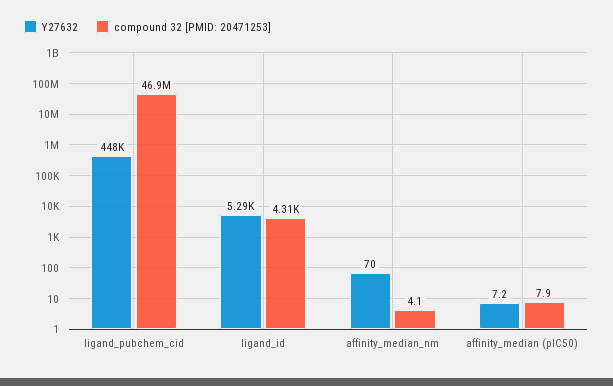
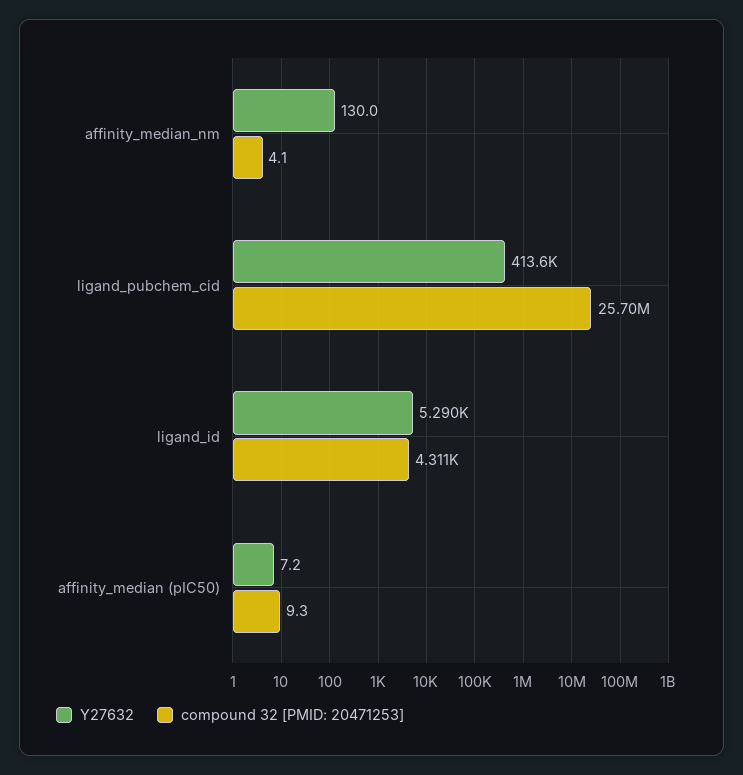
  {
    "Y27632": {
-     "ligand_pubchem_cid": 448000,
+     "ligand_pubchem_cid": 413600,
      "ligand_id": 5290,
-     "affinity_median_nm": 70,
+     "affinity_median_nm": 130,
      "affinity_median (pIC50)": 7.2
    },
    "compound 32 [PMID: 20471253]": {
-     "ligand_pubchem_cid": 46900000,
+     "ligand_pubchem_cid": 25700000,
      "ligand_id": 4311,
      "affinity_median_nm": 4.1,
-     "affinity_median (pIC50)": 7.9
+     "affinity_median (pIC50)": 9.3
    }
  }

